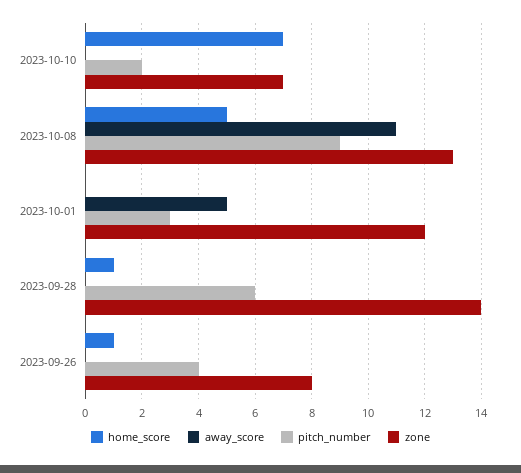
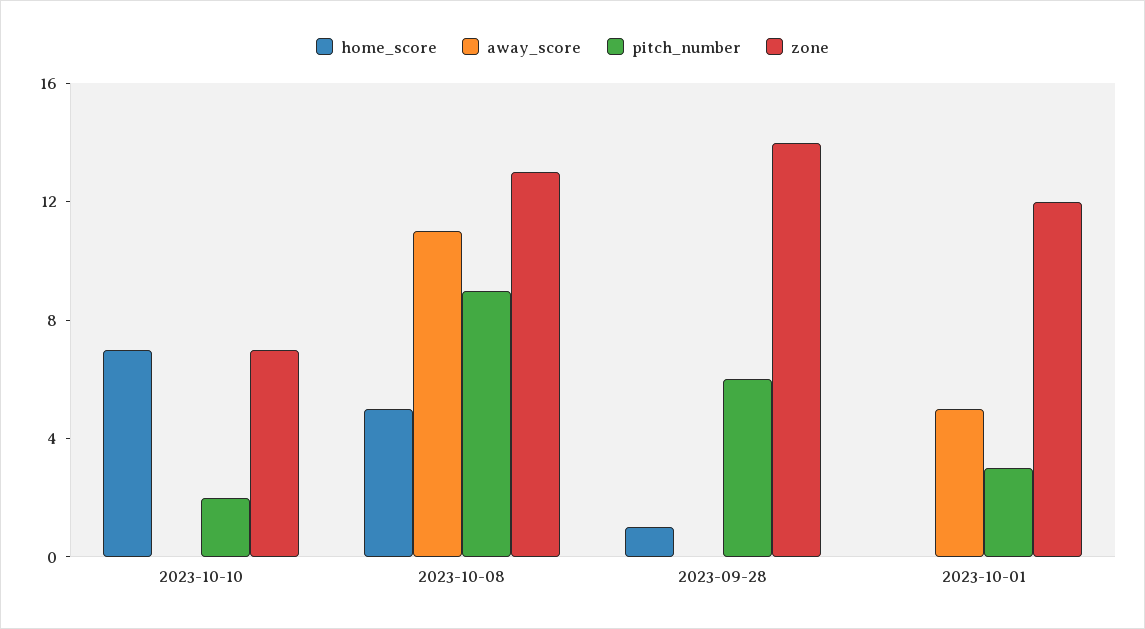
  {
    "home_score": {
      "2023-10-10": 7,
      "2023-10-08": 5,
      "2023-10-01": 0,
-     "2023-09-28": 1,
+     "2023-09-28": 1
-     "2023-09-26": 1
    },
    "away_score": {
      "2023-10-10": 0,
      "2023-10-08": 11,
      "2023-10-01": 5,
-     "2023-09-28": 0,
+     "2023-09-28": 0
-     "2023-09-26": 0
    },
    "pitch_number": {
      "2023-10-10": 2,
      "2023-10-08": 9,
      "2023-10-01": 3,
-     "2023-09-28": 6,
+     "2023-09-28": 6
-     "2023-09-26": 4
    },
    "zone": {
      "2023-10-10": 7,
      "2023-10-08": 13,
      "2023-10-01": 12,
-     "2023-09-28": 14,
+     "2023-09-28": 14
-     "2023-09-26": 8
    }
  }

